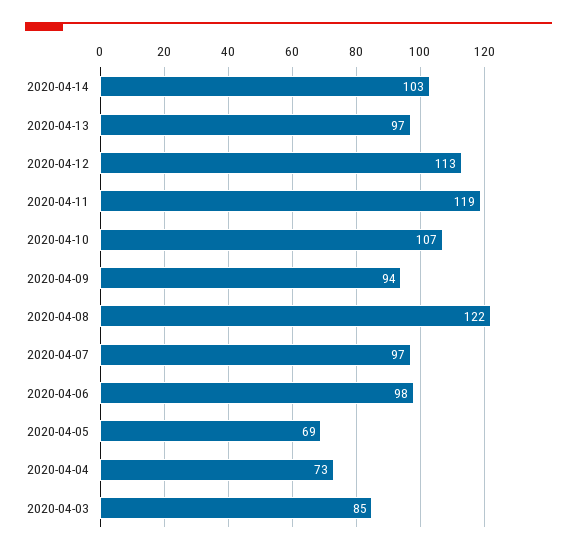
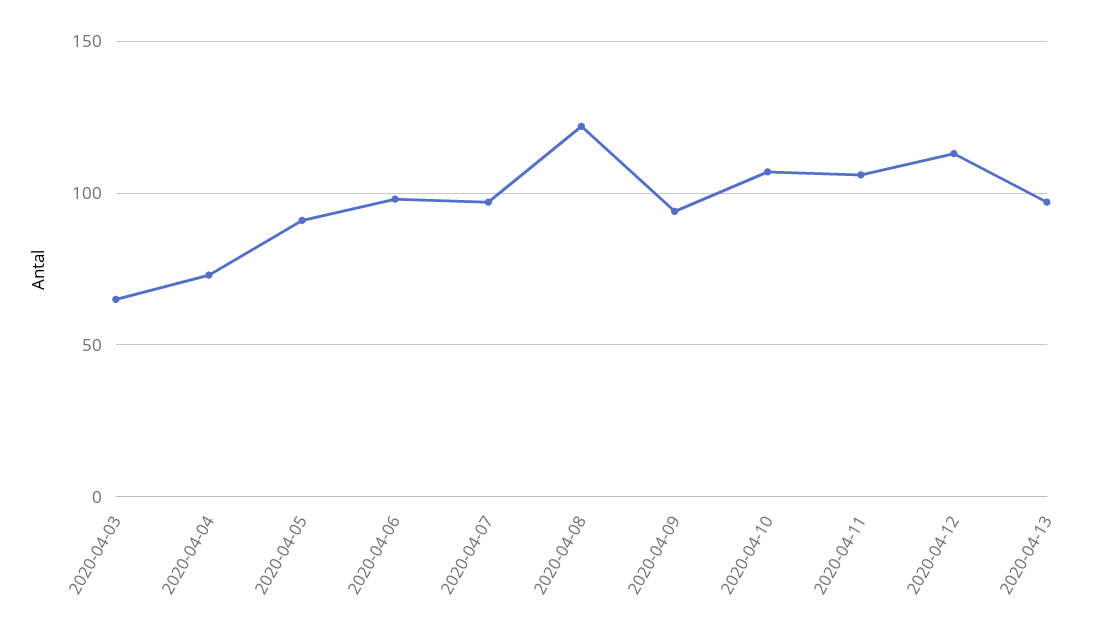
  {
-   "2020-04-14": 103,
    "2020-04-13": 97,
    "2020-04-12": 113,
-   "2020-04-11": 119,
+   "2020-04-11": 105,
    "2020-04-10": 107,
    "2020-04-09": 94,
    "2020-04-08": 122,
    "2020-04-07": 97,
    "2020-04-06": 98,
-   "2020-04-05": 69,
+   "2020-04-05": 90,
    "2020-04-04": 73,
-   "2020-04-03": 85
+   "2020-04-03": 65
  }

